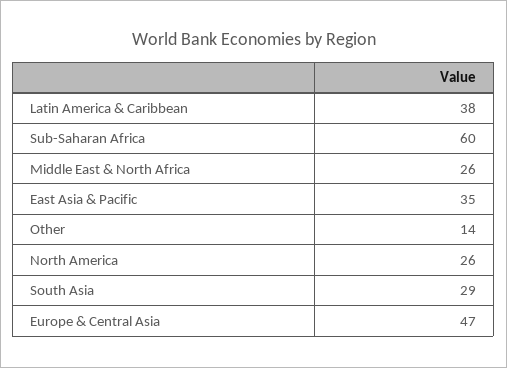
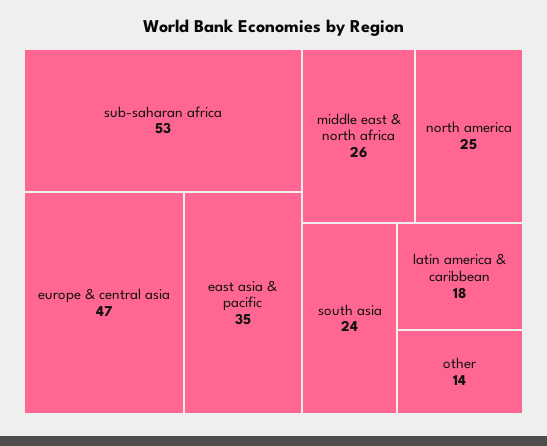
  {
-   "Latin America & Caribbean": 38,
+   "Latin America & Caribbean": 18,
-   "Sub-Saharan Africa": 60,
+   "Sub-Saharan Africa": 53,
    "Middle East & North Africa": 26,
    "East Asia & Pacific": 35,
    "Other": 14,
-   "North America": 26,
+   "North America": 25,
-   "South Asia": 29,
+   "South Asia": 24,
    "Europe & Central Asia": 47
  }

